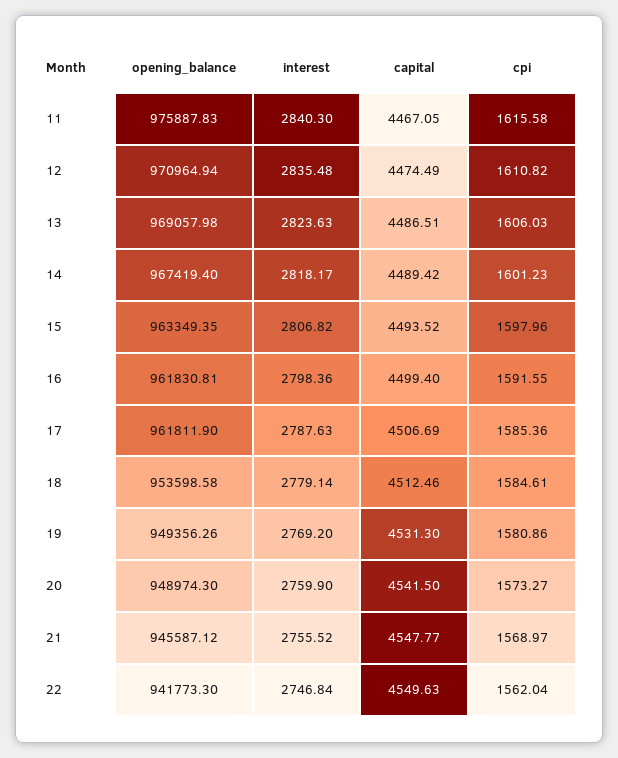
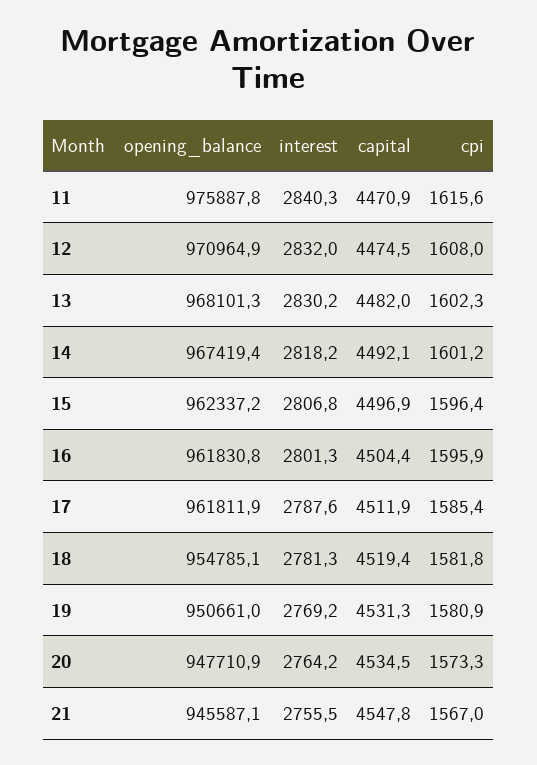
  {
    "opening_balance": {
      "11": 975887.83,
      "12": 970964.94,
-     "13": 969057.98,
+     "13": 968101.3,
      "14": 967419.4,
-     "15": 963349.35,
+     "15": 962337.2,
      "16": 961830.81,
      "17": 961811.9,
-     "18": 953598.58,
+     "18": 954785.1,
-     "19": 949356.26,
+     "19": 950661,
-     "20": 948974.3,
+     "20": 947710.9,
-     "21": 945587.12,
+     "21": 945587.12
-     "22": 941773.3
    },
    "interest": {
      "11": 2840.3,
-     "12": 2835.48,
+     "12": 2832,
-     "13": 2823.63,
+     "13": 2830.2,
      "14": 2818.17,
      "15": 2806.82,
-     "16": 2798.36,
+     "16": 2801.3,
      "17": 2787.63,
-     "18": 2779.14,
+     "18": 2781.3,
      "19": 2769.2,
-     "20": 2759.9,
+     "20": 2764.2,
-     "21": 2755.52,
+     "21": 2755.52
-     "22": 2746.84
    },
    "capital": {
-     "11": 4467.05,
+     "11": 4470.9,
      "12": 4474.49,
-     "13": 4486.51,
+     "13": 4482,
-     "14": 4489.42,
+     "14": 4492.1,
-     "15": 4493.52,
+     "15": 4496.9,
-     "16": 4499.4,
+     "16": 4504.4,
-     "17": 4506.69,
+     "17": 4511.9,
-     "18": 4512.46,
+     "18": 4519.4,
      "19": 4531.3,
-     "20": 4541.5,
+     "20": 4534.5,
-     "21": 4547.77,
+     "21": 4547.77
-     "22": 4549.63
    },
    "cpi": {
      "11": 1615.58,
-     "12": 1610.82,
+     "12": 1608,
-     "13": 1606.03,
+     "13": 1602.3,
      "14": 1601.23,
-     "15": 1597.96,
+     "15": 1596.4,
-     "16": 1591.55,
+     "16": 1595.9,
      "17": 1585.36,
-     "18": 1584.61,
+     "18": 1581.8,
      "19": 1580.86,
      "20": 1573.27,
-     "21": 1568.97,
+     "21": 1567
-     "22": 1562.04
    }
  }

